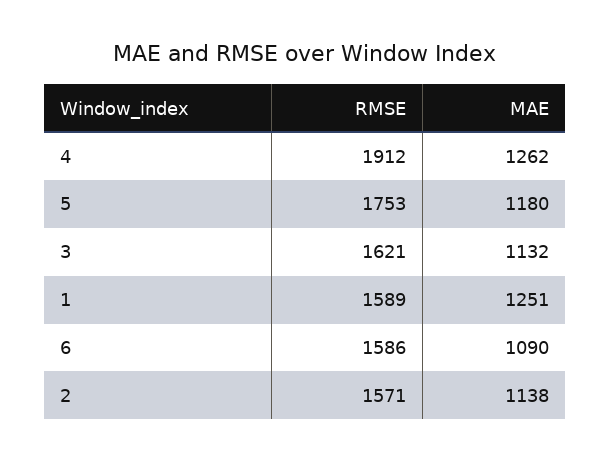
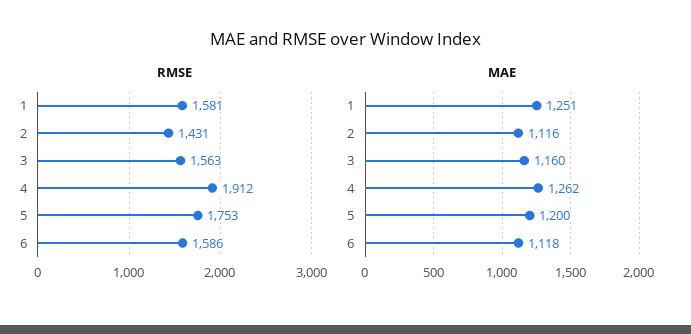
  {
    "RMSE": {
      "4": 1912,
      "5": 1753,
-     "3": 1621,
+     "3": 1563,
-     "1": 1589,
+     "1": 1581,
      "6": 1586,
-     "2": 1571
+     "2": 1431
    },
    "MAE": {
      "4": 1262,
-     "5": 1180,
+     "5": 1200,
-     "3": 1132,
+     "3": 1160,
      "1": 1251,
-     "6": 1090,
+     "6": 1118,
-     "2": 1138
+     "2": 1116
    }
  }

